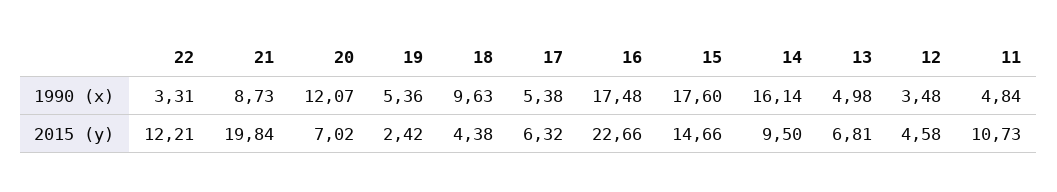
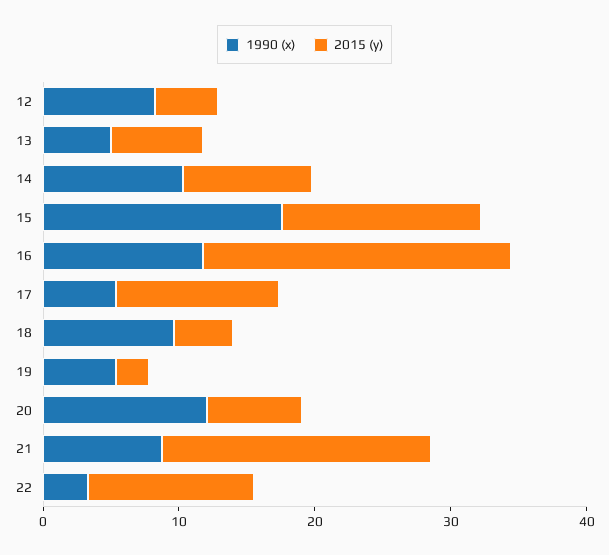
  {
    "1990 (x)": {
      "22": 3.31,
      "21": 8.73,
      "20": 12.07,
      "19": 5.36,
      "18": 9.63,
      "17": 5.38,
-     "16": 17.48,
+     "16": 12,
      "15": 17.6,
-     "14": 16.14,
+     "14": 10,
      "13": 4.98,
-     "12": 3.48,
+     "12": 8
-     "11": 4.84
    },
    "2015 (y)": {
      "22": 12.21,
      "21": 19.84,
      "20": 7.02,
      "19": 2.42,
      "18": 4.38,
-     "17": 6.32,
+     "17": 12,
      "16": 22.66,
      "15": 14.66,
      "14": 9.5,
      "13": 6.81,
-     "12": 4.58,
+     "12": 4.58
-     "11": 10.73
    }
  }

